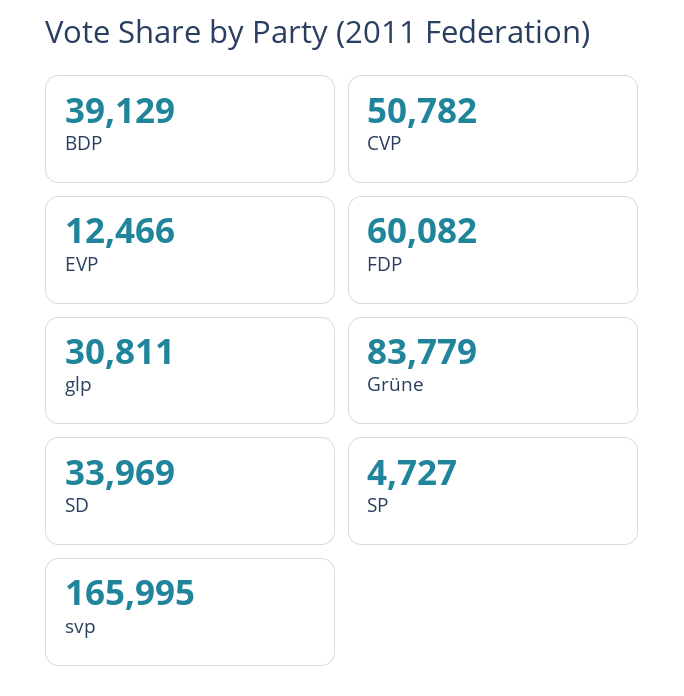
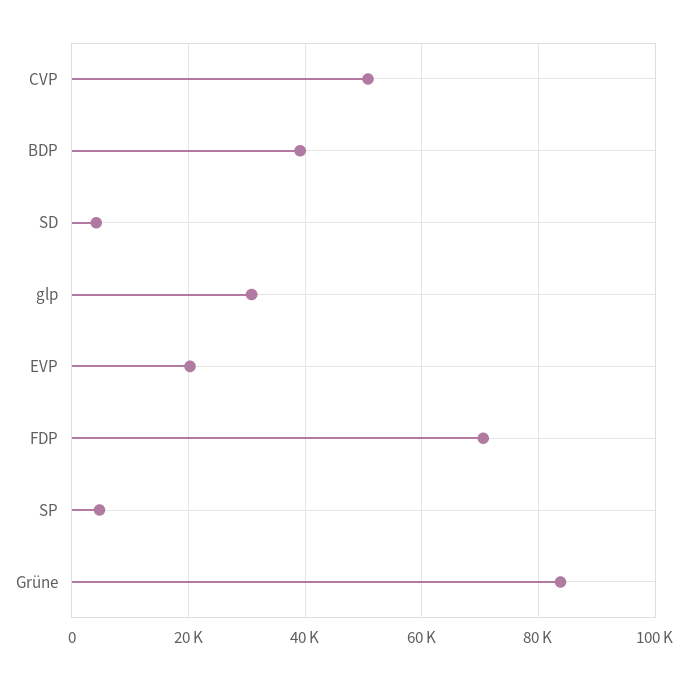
  {
    "BDP": 39129,
    "CVP": 50782,
-   "EVP": 12466,
+   "EVP": 20000,
-   "FDP": 60082,
+   "FDP": 70000,
    "glp": 30811,
    "Grüne": 83779,
-   "SD": 33969,
+   "SD": 4000,
-   "SP": 4727,
+   "SP": 4727
-   "svp": 165995
  }

